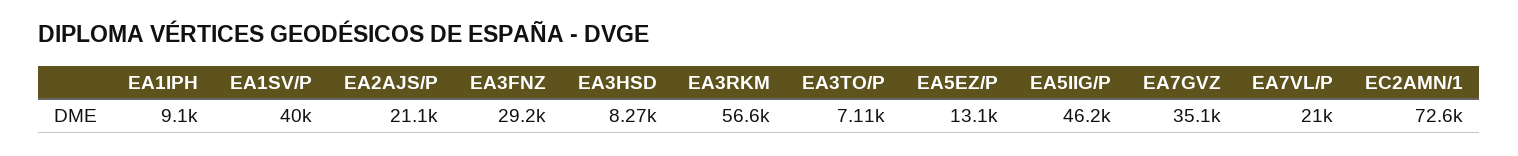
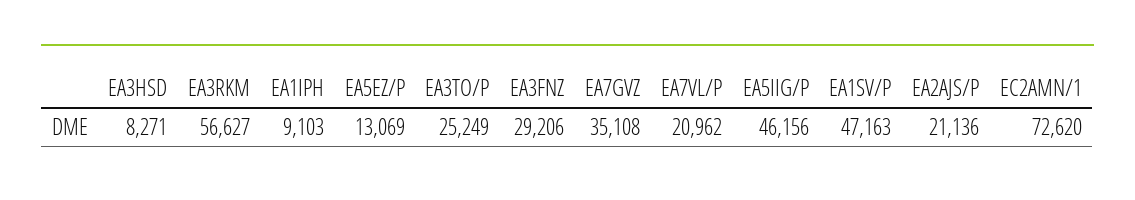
  {
    "EA1IPH": 9103,
-   "EA1SV/P": 40000,
+   "EA1SV/P": 47163,
    "EA2AJS/P": 21136,
    "EA3FNZ": 29206,
    "EA3HSD": 8271,
    "EA3RKM": 56627,
-   "EA3TO/P": 7110,
+   "EA3TO/P": 25249,
    "EA5EZ/P": 13069,
    "EA5IIG/P": 46156,
    "EA7GVZ": 35108,
    "EA7VL/P": 20962,
    "EC2AMN/1": 72620
  }

